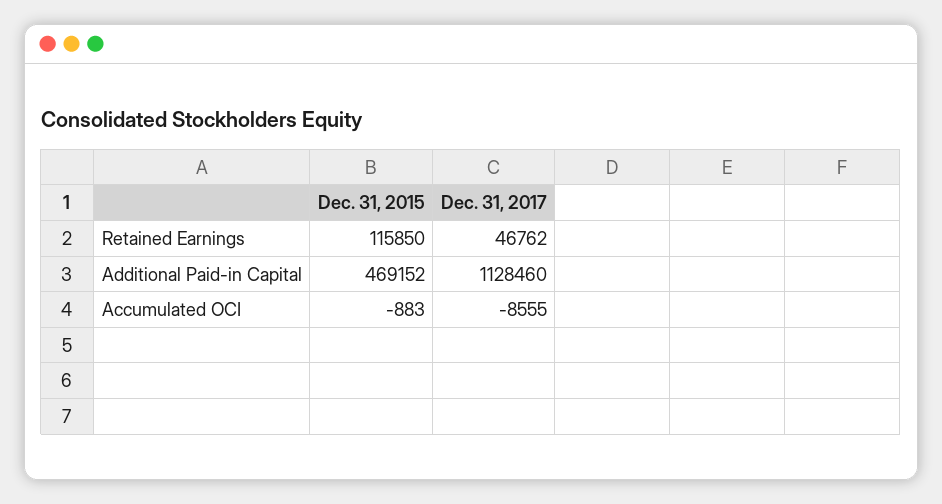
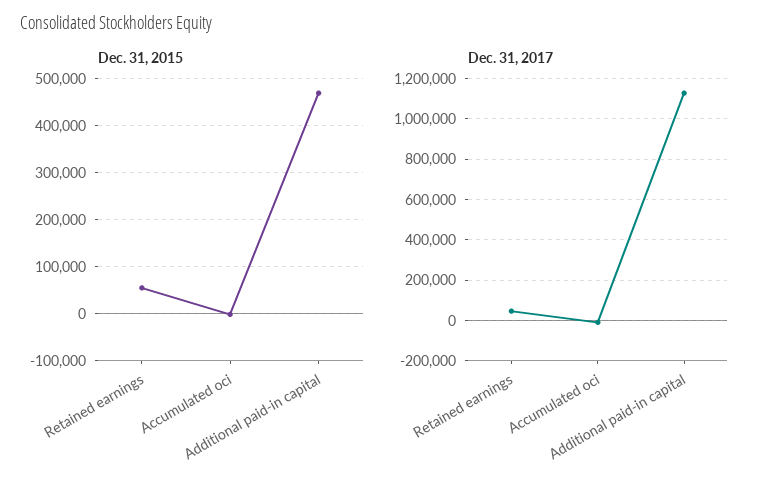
  {
    "Dec. 31, 2015": {
-     "Retained Earnings": 115850,
+     "Retained Earnings": 60000,
      "Additional Paid-in Capital": 469152,
      "Accumulated OCI": -883
    },
    "Dec. 31, 2017": {
      "Retained Earnings": 46762,
      "Additional Paid-in Capital": 1128460,
      "Accumulated OCI": -8555
    }
  }

